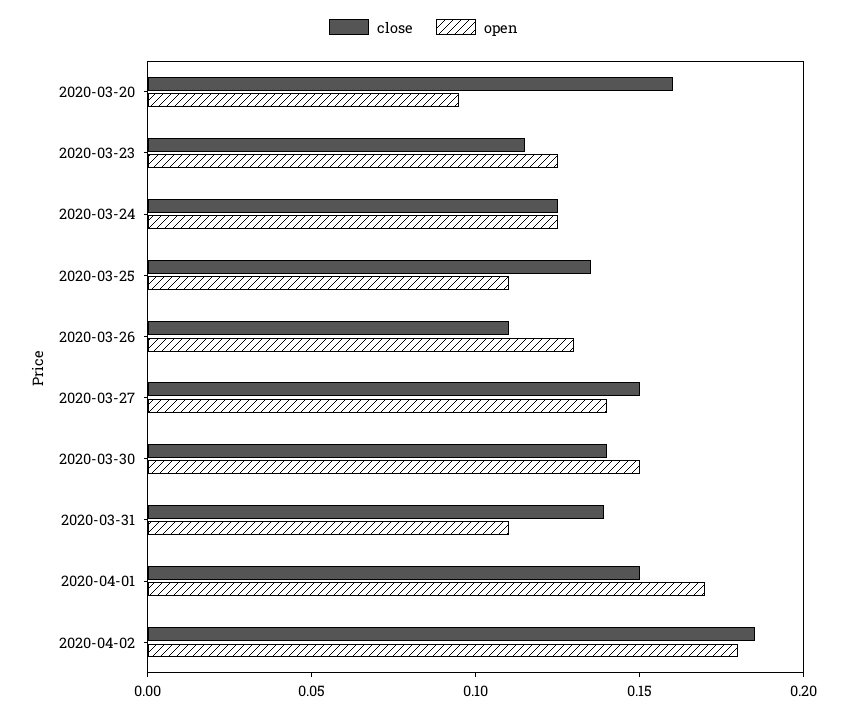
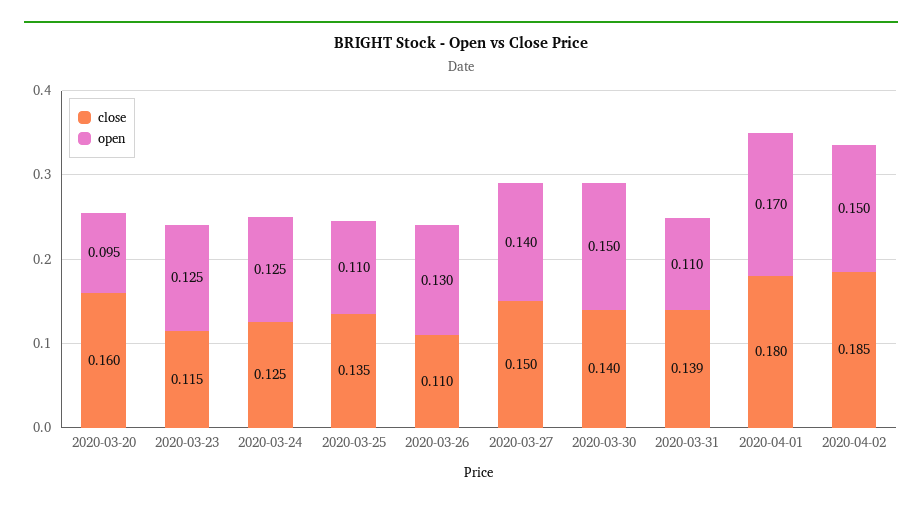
  {
    "close": {
      "2020-03-20": 0.16,
      "2020-03-23": 0.115,
      "2020-03-24": 0.125,
      "2020-03-25": 0.135,
      "2020-03-26": 0.11,
      "2020-03-27": 0.15,
      "2020-03-30": 0.14,
      "2020-03-31": 0.139,
-     "2020-04-01": 0.15,
+     "2020-04-01": 0.18,
      "2020-04-02": 0.185
    },
    "open": {
      "2020-03-20": 0.095,
      "2020-03-23": 0.125,
      "2020-03-24": 0.125,
      "2020-03-25": 0.11,
      "2020-03-26": 0.13,
      "2020-03-27": 0.14,
      "2020-03-30": 0.15,
      "2020-03-31": 0.11,
      "2020-04-01": 0.17,
-     "2020-04-02": 0.18
+     "2020-04-02": 0.15
    }
  }

